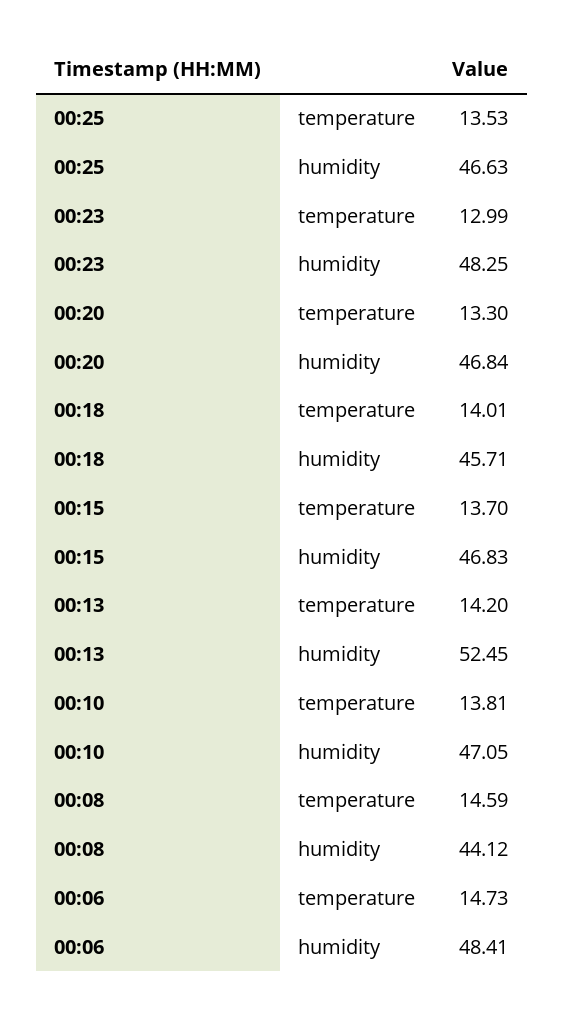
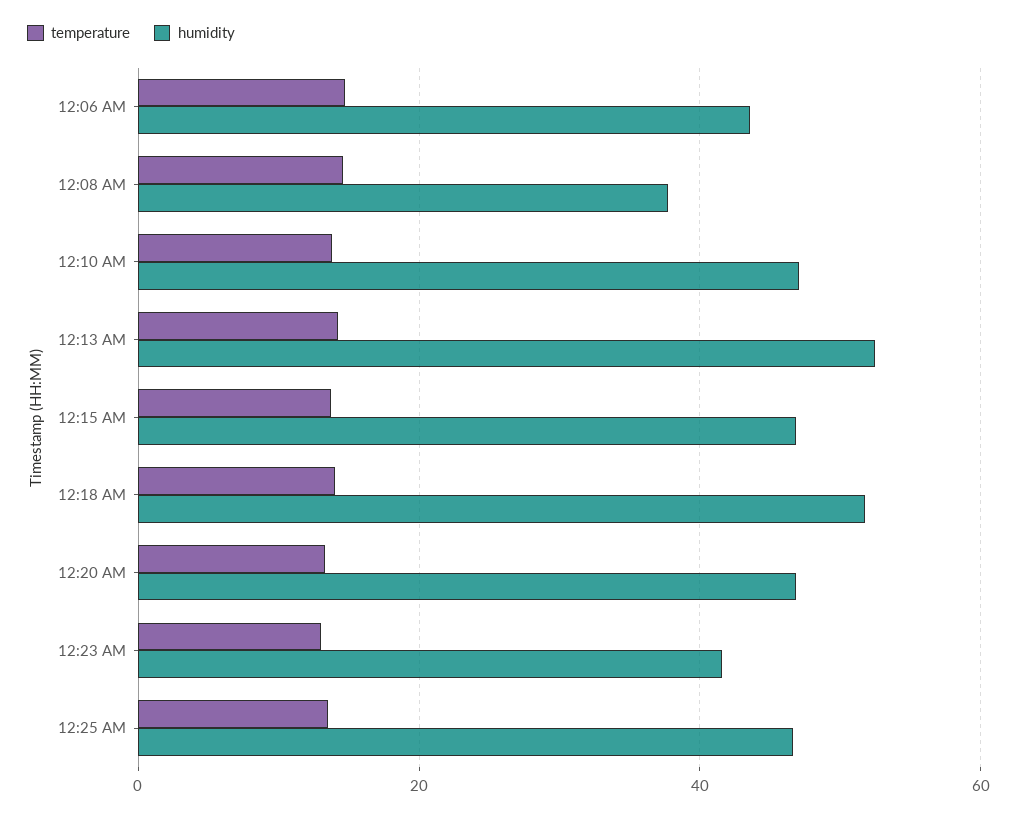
  {
    "temperature": {
      "00:25": 13.53,
      "00:23": 12.99,
      "00:20": 13.3,
      "00:18": 14.01,
      "00:15": 13.7,
      "00:13": 14.2,
      "00:10": 13.81,
      "00:08": 14.59,
      "00:06": 14.73
    },
    "humidity": {
      "00:25": 46.63,
-     "00:23": 48.25,
+     "00:23": 42,
      "00:20": 46.84,
-     "00:18": 45.71,
+     "00:18": 52,
      "00:15": 46.83,
      "00:13": 52.45,
      "00:10": 47.05,
-     "00:08": 44.12,
+     "00:08": 38,
-     "00:06": 48.41
+     "00:06": 44
    }
  }

